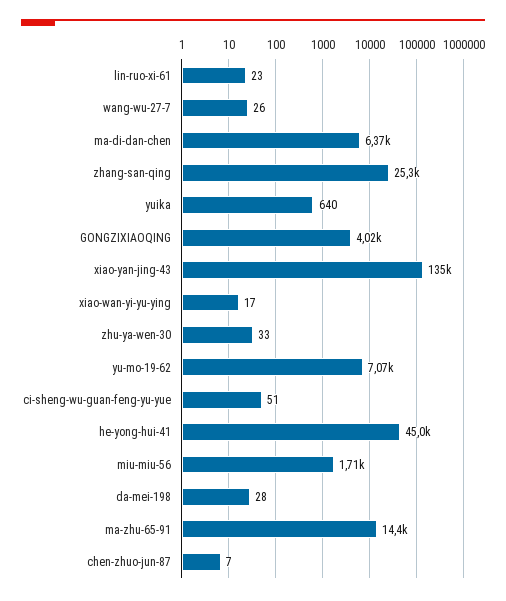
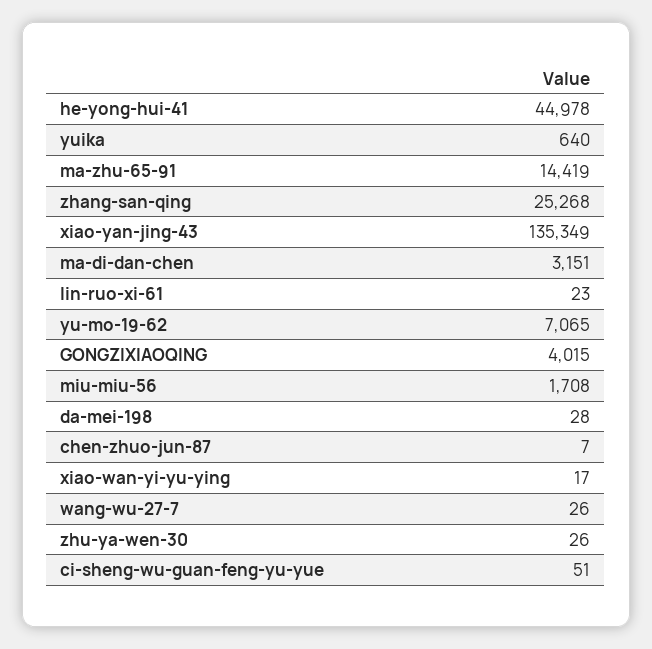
  {
    "lin-ruo-xi-61": 23,
    "wang-wu-27-7": 26,
-   "ma-di-dan-chen": 6370,
+   "ma-di-dan-chen": 3151,
    "zhang-san-qing": 25268,
    "yuika": 640,
    "GONGZIXIAOQING": 4015,
    "xiao-yan-jing-43": 135349,
    "xiao-wan-yi-yu-ying": 17,
-   "zhu-ya-wen-30": 33,
+   "zhu-ya-wen-30": 26,
    "yu-mo-19-62": 7065,
    "ci-sheng-wu-guan-feng-yu-yue": 51,
    "he-yong-hui-41": 44978,
    "miu-miu-56": 1708,
    "da-mei-198": 28,
    "ma-zhu-65-91": 14419,
    "chen-zhuo-jun-87": 7
  }

